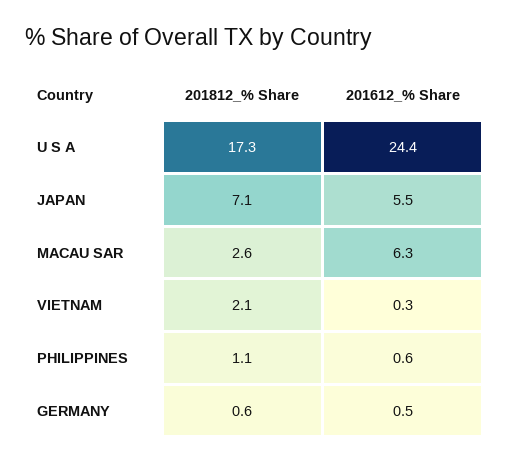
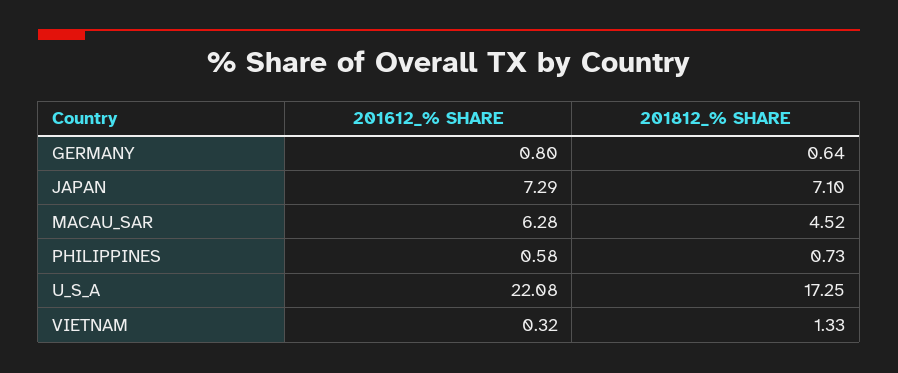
  {
    "201812_% Share": {
      "U S A": 17.25,
      "JAPAN": 7.1,
-     "MACAU SAR": 2.6,
+     "MACAU SAR": 4.52,
-     "VIETNAM": 2.1,
+     "VIETNAM": 1.33,
-     "PHILIPPINES": 1.1,
+     "PHILIPPINES": 0.73,
      "GERMANY": 0.64
    },
    "201612_% Share": {
-     "U S A": 24.4,
+     "U S A": 22.08,
-     "JAPAN": 5.5,
+     "JAPAN": 7.29,
      "MACAU SAR": 6.28,
      "VIETNAM": 0.32,
      "PHILIPPINES": 0.58,
-     "GERMANY": 0.5
+     "GERMANY": 0.8
    }
  }

